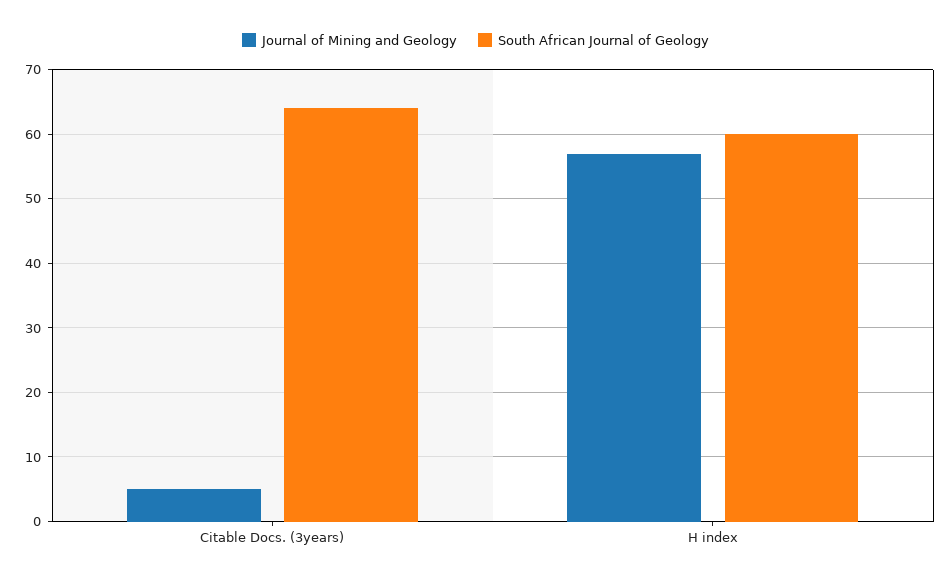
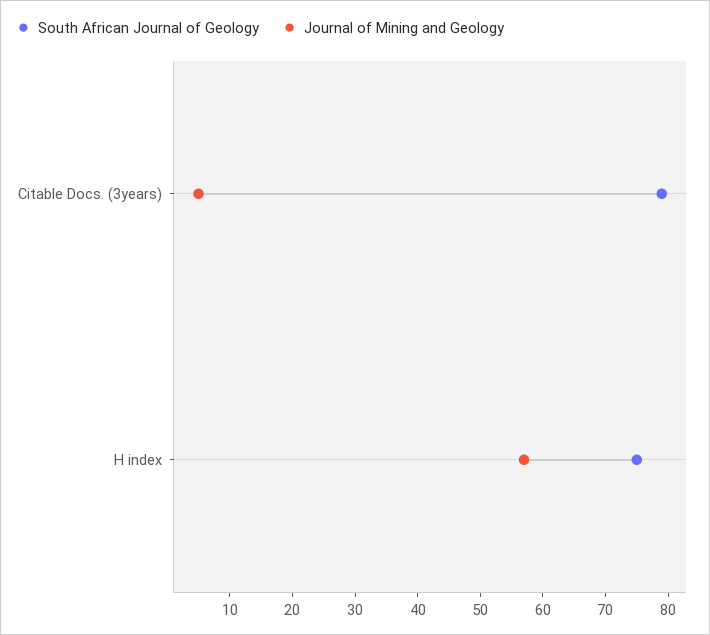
  {
    "Journal of Mining and Geology": {
      "Citable Docs. (3years)": 5,
      "H index": 57
    },
    "South African Journal of Geology": {
-     "Citable Docs. (3years)": 64,
+     "Citable Docs. (3years)": 80,
-     "H index": 60
+     "H index": 75
    }
  }

